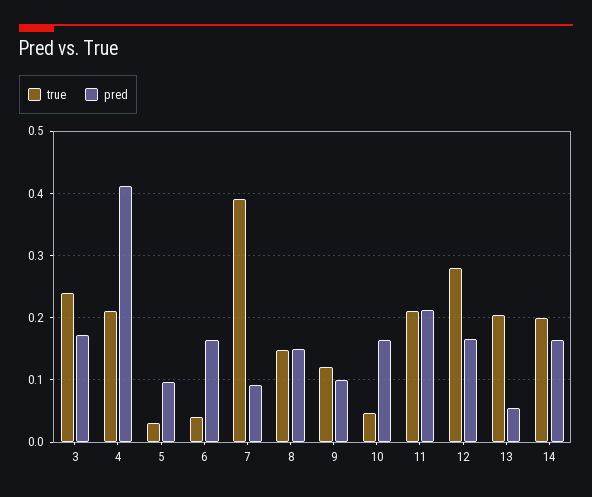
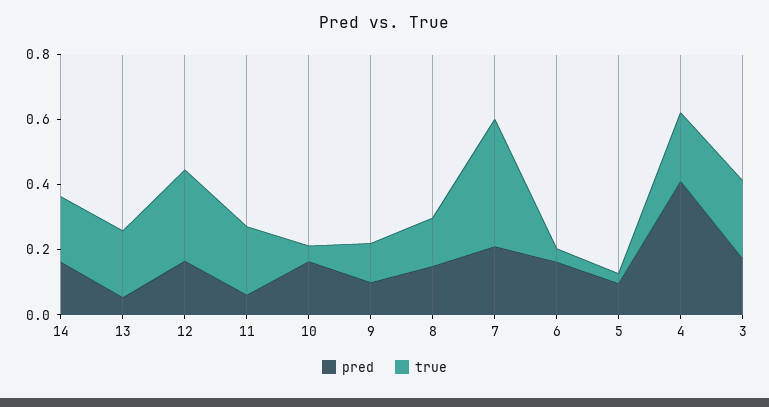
  {
    "true": {
      "3": 0.24,
      "4": 0.21,
      "5": 0.03,
      "6": 0.04,
      "7": 0.39,
      "8": 0.15,
      "9": 0.12,
      "10": 0.05,
      "11": 0.21,
      "12": 0.28,
      "13": 0.2,
      "14": 0.2
    },
    "pred": {
      "3": 0.17,
      "4": 0.41,
      "5": 0.1,
      "6": 0.16,
-     "7": 0.09,
+     "7": 0.2,
      "8": 0.15,
      "9": 0.1,
      "10": 0.16,
-     "11": 0.21,
+     "11": 0.05,
      "12": 0.17,
      "13": 0.05,
      "14": 0.16
    }
  }

